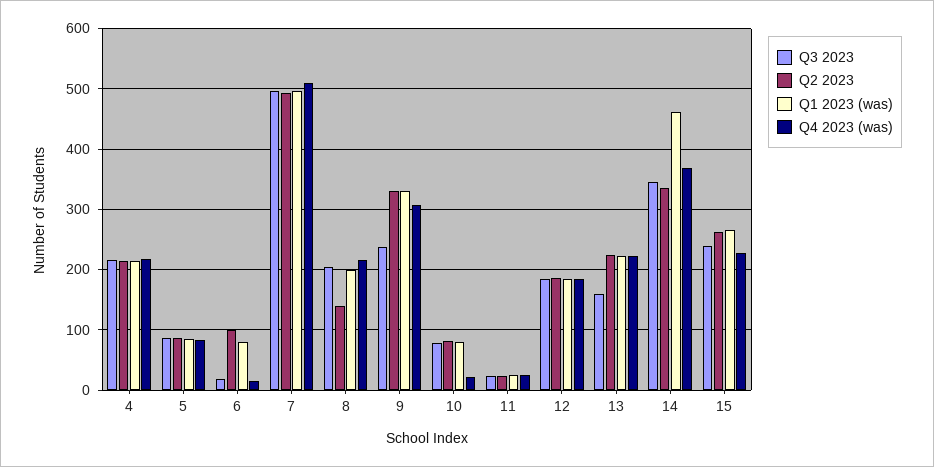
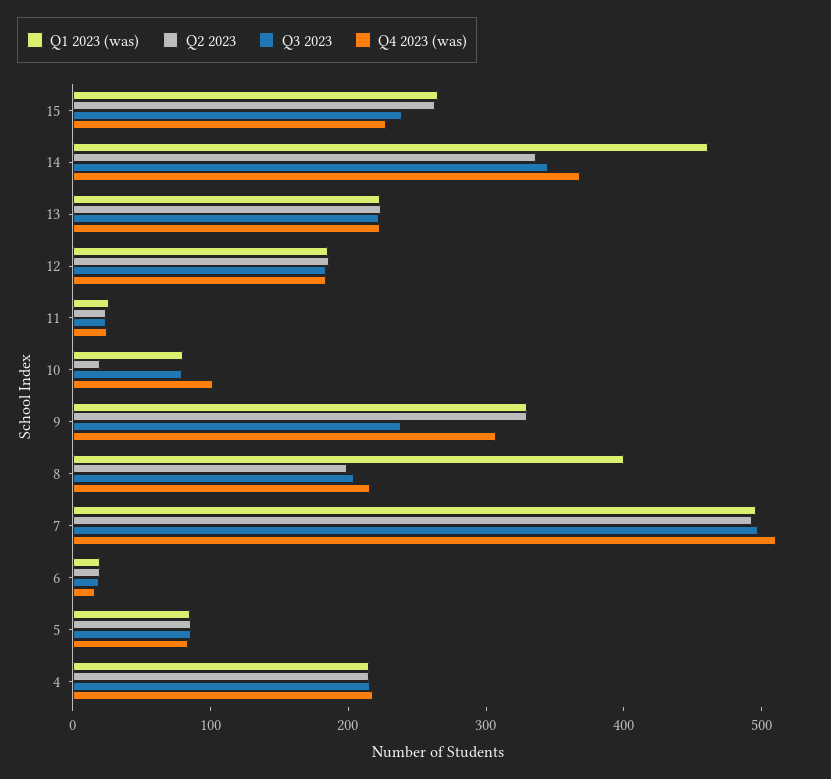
  {
    "Q3 2023": {
      "4": 220,
      "5": 90,
      "6": 20,
      "7": 500,
      "8": 200,
      "9": 240,
      "10": 80,
      "11": 20,
      "12": 180,
-     "13": 160,
+     "13": 220,
      "14": 350,
      "15": 240
    },
    "Q2 2023": {
      "4": 220,
      "5": 90,
-     "6": 100,
+     "6": 20,
      "7": 490,
-     "8": 140,
+     "8": 200,
      "9": 330,
-     "10": 80,
+     "10": 20,
      "11": 20,
      "12": 190,
      "13": 220,
      "14": 340,
      "15": 260
    },
    "Q1 2023 (was)": {
      "4": 220,
      "5": 90,
-     "6": 80,
+     "6": 20,
      "7": 500,
-     "8": 200,
+     "8": 400,
      "9": 330,
      "10": 80,
      "11": 30,
      "12": 190,
      "13": 220,
      "14": 460,
      "15": 270
    },
    "Q4 2023 (was)": {
      "4": 220,
      "5": 80,
      "6": 20,
      "7": 510,
      "8": 220,
      "9": 310,
-     "10": 20,
+     "10": 100,
      "11": 30,
      "12": 180,
      "13": 220,
      "14": 370,
      "15": 230
    }
  }

